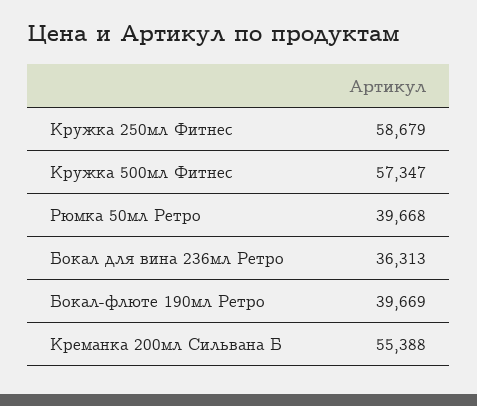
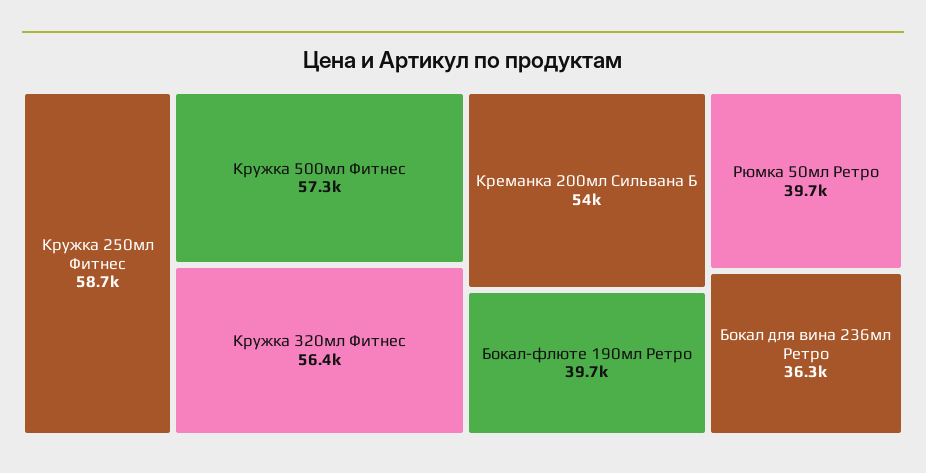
  {
    "Кружка 250мл Фитнес": 58679,
    "Кружка 500мл Фитнес": 57347,
    "Рюмка 50мл Ретро": 39668,
    "Бокал для вина 236мл Ретро": 36313,
    "Бокал-флюте 190мл Ретро": 39669,
-   "Креманка 200мл Сильвана Б": 55388
+   "Креманка 200мл Сильвана Б": 54000,
+   "Кружка 320мл Фитнес": 56400
  }

